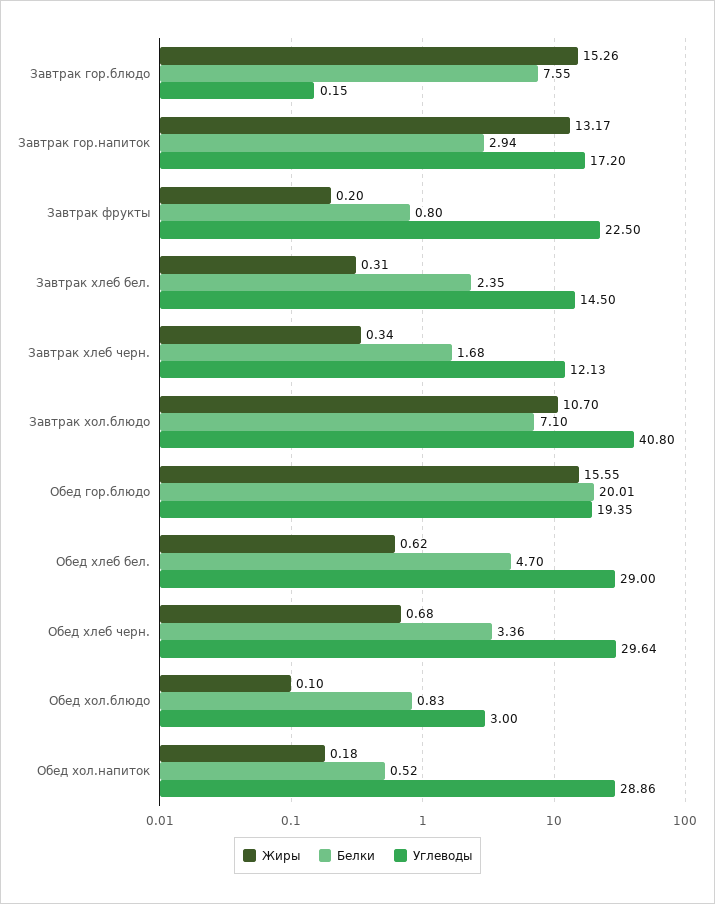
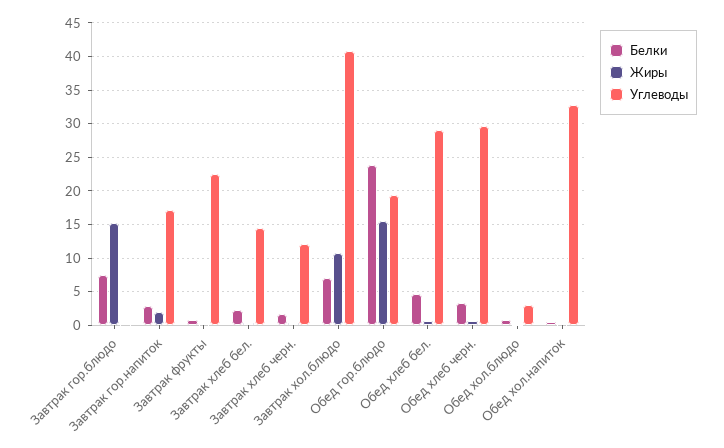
  {
    "Жиры": {
      "Завтрак гор.блюдо": 15.26,
-     "Завтрак гор.напиток": 13.17,
+     "Завтрак гор.напиток": 2,
      "Завтрак фрукты": 0.2,
      "Завтрак хлеб бел.": 0.31,
      "Завтрак хлеб черн.": 0.34,
      "Завтрак хол.блюдо": 10.7,
      "Обед гор.блюдо": 15.55,
      "Обед хлеб бел.": 0.62,
      "Обед хлеб черн.": 0.68,
      "Обед хол.блюдо": 0.1,
      "Обед хол.напиток": 0.18
    },
    "Белки": {
      "Завтрак гор.блюдо": 7.55,
      "Завтрак гор.напиток": 2.94,
      "Завтрак фрукты": 0.8,
      "Завтрак хлеб бел.": 2.35,
      "Завтрак хлеб черн.": 1.68,
      "Завтрак хол.блюдо": 7.1,
-     "Обед гор.блюдо": 20.01,
+     "Обед гор.блюдо": 24,
      "Обед хлеб бел.": 4.7,
      "Обед хлеб черн.": 3.36,
      "Обед хол.блюдо": 0.83,
      "Обед хол.напиток": 0.52
    },
    "Углеводы": {
      "Завтрак гор.блюдо": 0.15,
      "Завтрак гор.напиток": 17.2,
      "Завтрак фрукты": 22.5,
      "Завтрак хлеб бел.": 14.5,
      "Завтрак хлеб черн.": 12.13,
      "Завтрак хол.блюдо": 40.8,
      "Обед гор.блюдо": 19.35,
      "Обед хлеб бел.": 29,
      "Обед хлеб черн.": 29.64,
      "Обед хол.блюдо": 3,
-     "Обед хол.напиток": 28.86
+     "Обед хол.напиток": 33
    }
  }

